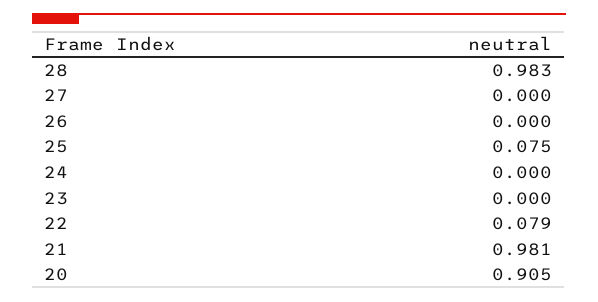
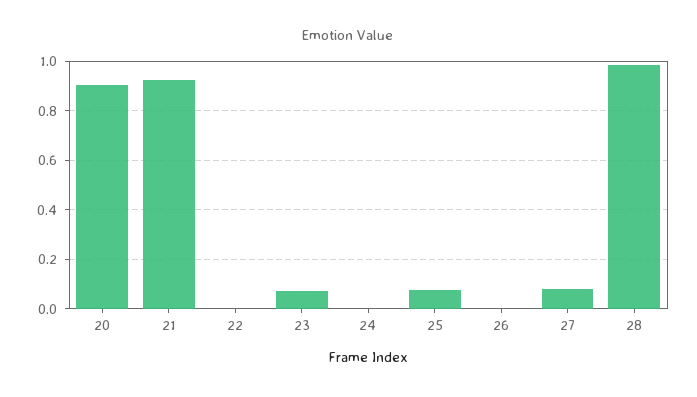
  {
    "28": 0.983,
-   "27": 0,
+   "27": 0.075,
    "26": 0,
    "25": 0.075,
    "24": 0,
-   "23": 0,
+   "23": 0.075,
-   "22": 0.079,
+   "22": 0,
-   "21": 0.981,
+   "21": 0.925,
    "20": 0.905
  }

